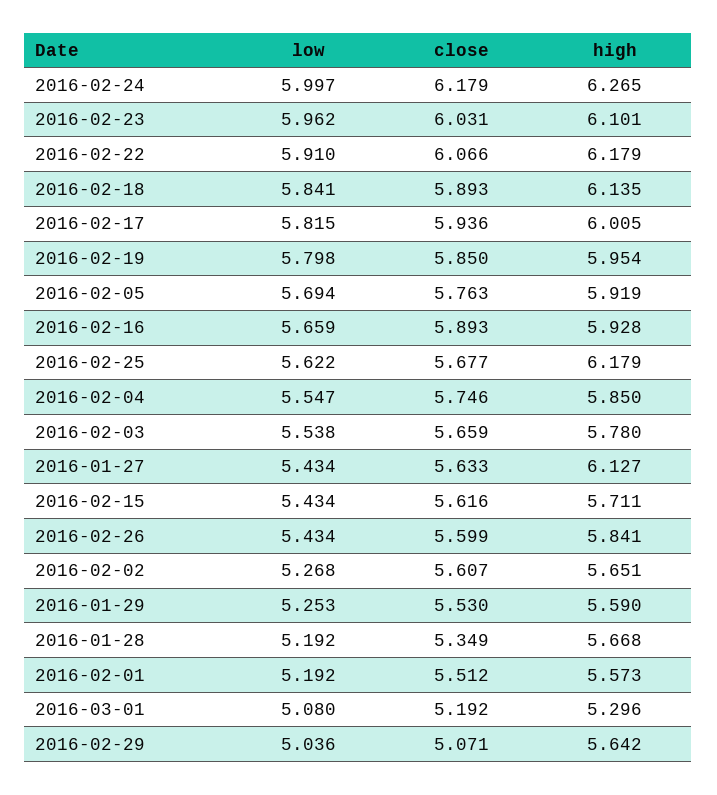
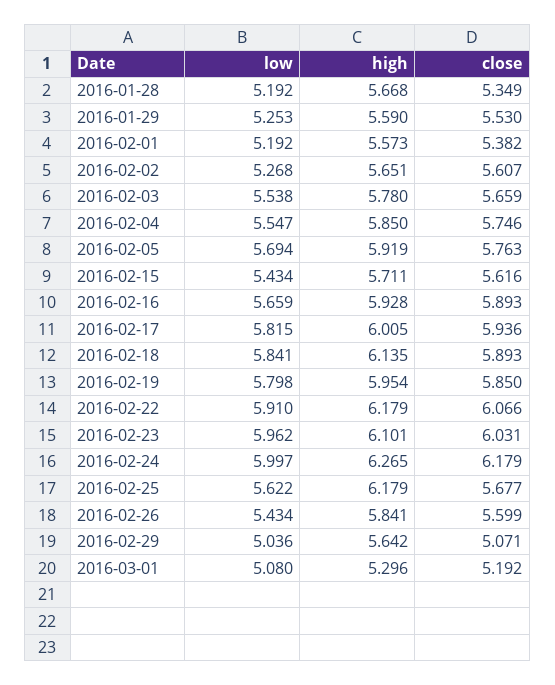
  {
    "low": {
      "2016-02-24": 5.997,
      "2016-02-23": 5.962,
      "2016-02-22": 5.91,
      "2016-02-18": 5.841,
      "2016-02-17": 5.815,
      "2016-02-19": 5.798,
      "2016-02-05": 5.694,
      "2016-02-16": 5.659,
      "2016-02-25": 5.622,
      "2016-02-04": 5.547,
      "2016-02-03": 5.538,
-     "2016-01-27": 5.434,
      "2016-02-15": 5.434,
      "2016-02-26": 5.434,
      "2016-02-02": 5.268,
      "2016-01-29": 5.253,
      "2016-01-28": 5.192,
      "2016-02-01": 5.192,
      "2016-03-01": 5.08,
      "2016-02-29": 5.036
    },
    "close": {
      "2016-02-24": 6.179,
      "2016-02-23": 6.031,
      "2016-02-22": 6.066,
      "2016-02-18": 5.893,
      "2016-02-17": 5.936,
      "2016-02-19": 5.85,
      "2016-02-05": 5.763,
      "2016-02-16": 5.893,
      "2016-02-25": 5.677,
      "2016-02-04": 5.746,
      "2016-02-03": 5.659,
-     "2016-01-27": 5.633,
      "2016-02-15": 5.616,
      "2016-02-26": 5.599,
      "2016-02-02": 5.607,
      "2016-01-29": 5.53,
      "2016-01-28": 5.349,
-     "2016-02-01": 5.512,
+     "2016-02-01": 5.382,
      "2016-03-01": 5.192,
      "2016-02-29": 5.071
    },
    "high": {
      "2016-02-24": 6.265,
      "2016-02-23": 6.101,
      "2016-02-22": 6.179,
      "2016-02-18": 6.135,
      "2016-02-17": 6.005,
      "2016-02-19": 5.954,
      "2016-02-05": 5.919,
      "2016-02-16": 5.928,
      "2016-02-25": 6.179,
      "2016-02-04": 5.85,
      "2016-02-03": 5.78,
-     "2016-01-27": 6.127,
      "2016-02-15": 5.711,
      "2016-02-26": 5.841,
      "2016-02-02": 5.651,
      "2016-01-29": 5.59,
      "2016-01-28": 5.668,
      "2016-02-01": 5.573,
      "2016-03-01": 5.296,
      "2016-02-29": 5.642
    }
  }

